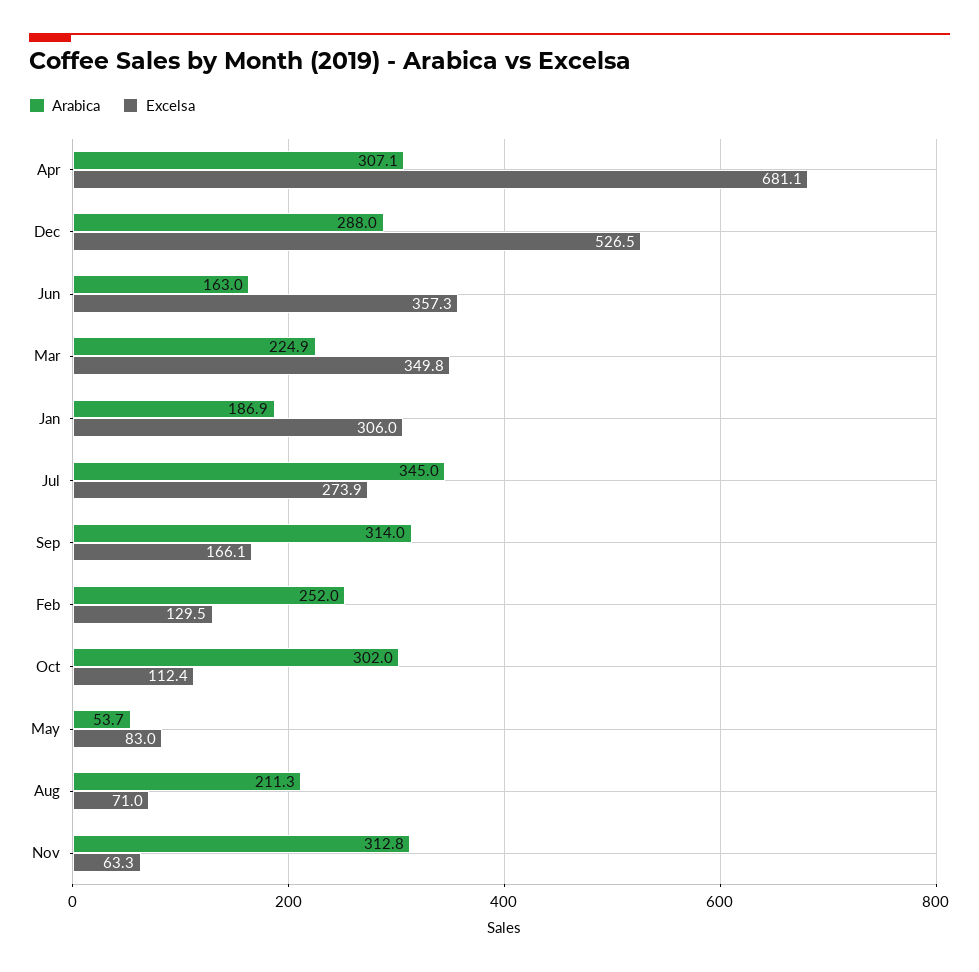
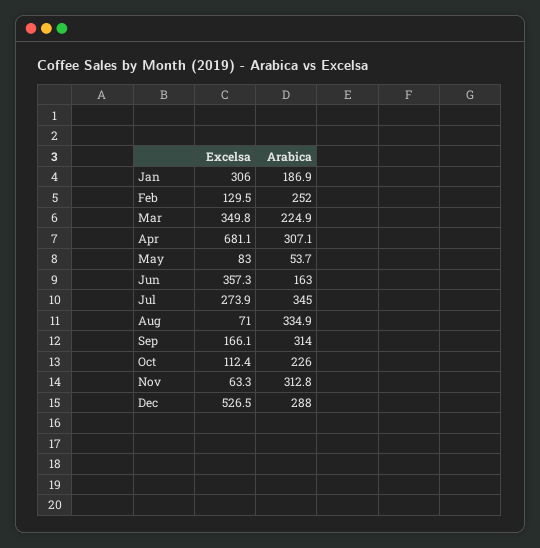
  {
    "Arabica": {
      "Apr": 307.1,
      "Dec": 288,
      "Jun": 163,
      "Mar": 224.9,
      "Jan": 186.9,
      "Jul": 345,
      "Sep": 314,
      "Feb": 252,
-     "Oct": 302,
+     "Oct": 226,
      "May": 53.7,
-     "Aug": 211.3,
+     "Aug": 334.9,
      "Nov": 312.8
    },
    "Excelsa": {
      "Apr": 681.1,
      "Dec": 526.5,
      "Jun": 357.3,
      "Mar": 349.8,
      "Jan": 306,
      "Jul": 273.9,
      "Sep": 166.1,
      "Feb": 129.5,
      "Oct": 112.4,
      "May": 83,
      "Aug": 71,
      "Nov": 63.3
    }
  }

